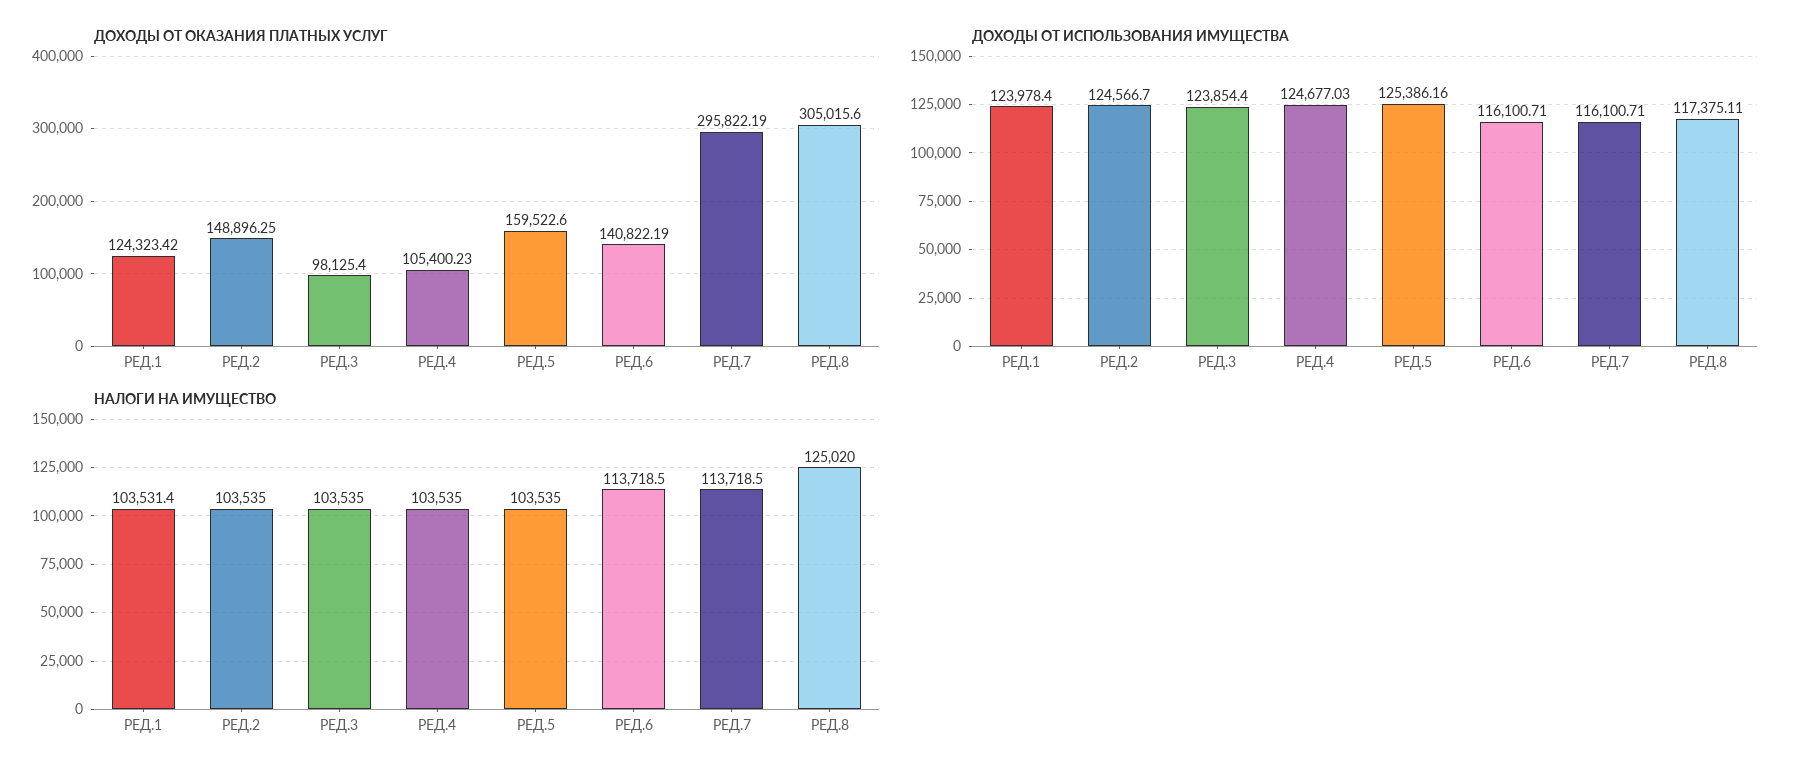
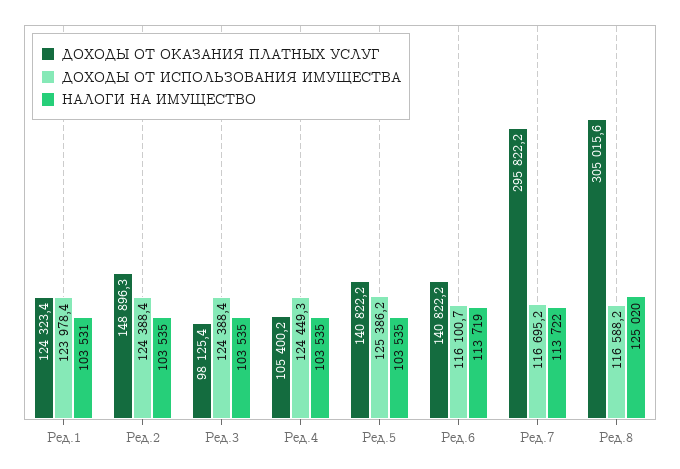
  {
    "ДОХОДЫ ОТ ОКАЗАНИЯ ПЛАТНЫХ УСЛУГ": {
      "РЕД.1": 124323.42,
      "РЕД.2": 148896.25,
      "РЕД.3": 98125.4,
      "РЕД.4": 105400.23,
-     "РЕД.5": 159522.6,
+     "РЕД.5": 140822.2,
      "РЕД.6": 140822.19,
      "РЕД.7": 295822.19,
      "РЕД.8": 305015.6
    },
    "ДОХОДЫ ОТ ИСПОЛЬЗОВАНИЯ ИМУЩЕСТВА": {
      "РЕД.1": 123978.4,
-     "РЕД.2": 124566.7,
+     "РЕД.2": 124388.4,
-     "РЕД.3": 123854.4,
+     "РЕД.3": 124388.4,
-     "РЕД.4": 124677.03,
+     "РЕД.4": 124449.3,
      "РЕД.5": 125386.16,
      "РЕД.6": 116100.71,
-     "РЕД.7": 116100.71,
+     "РЕД.7": 116695.2,
-     "РЕД.8": 117375.11
+     "РЕД.8": 116588.2
    },
    "НАЛОГИ НА ИМУЩЕСТВО": {
      "РЕД.1": 103531.4,
      "РЕД.2": 103535,
      "РЕД.3": 103535,
      "РЕД.4": 103535,
      "РЕД.5": 103535,
      "РЕД.6": 113718.5,
-     "РЕД.7": 113718.5,
+     "РЕД.7": 113722,
      "РЕД.8": 125020
    }
  }

